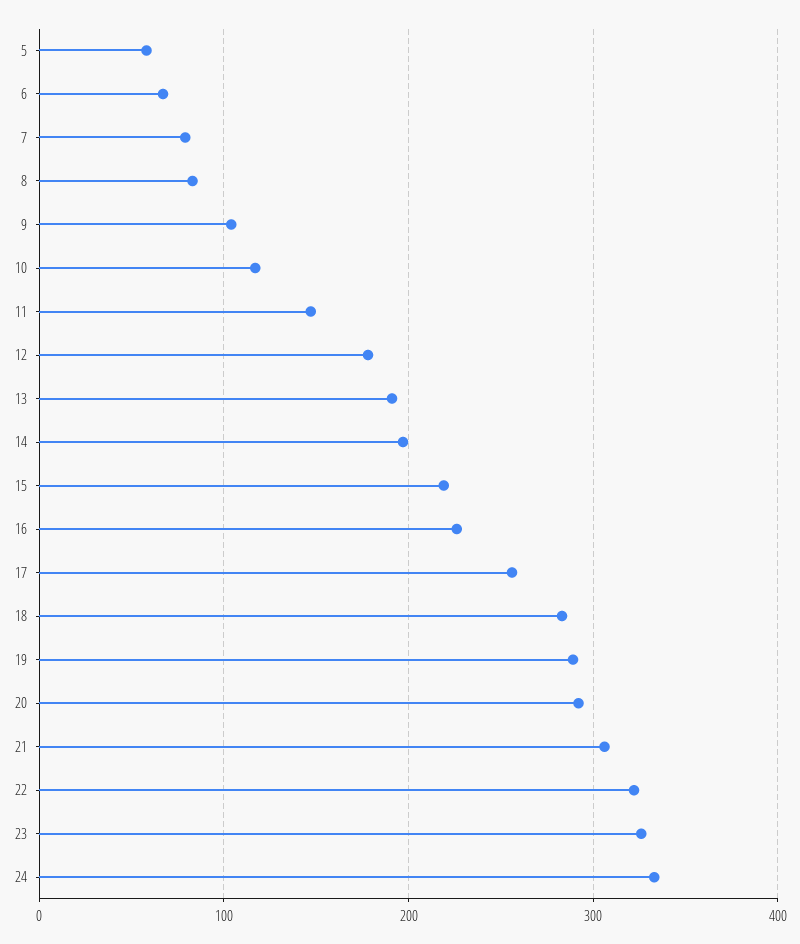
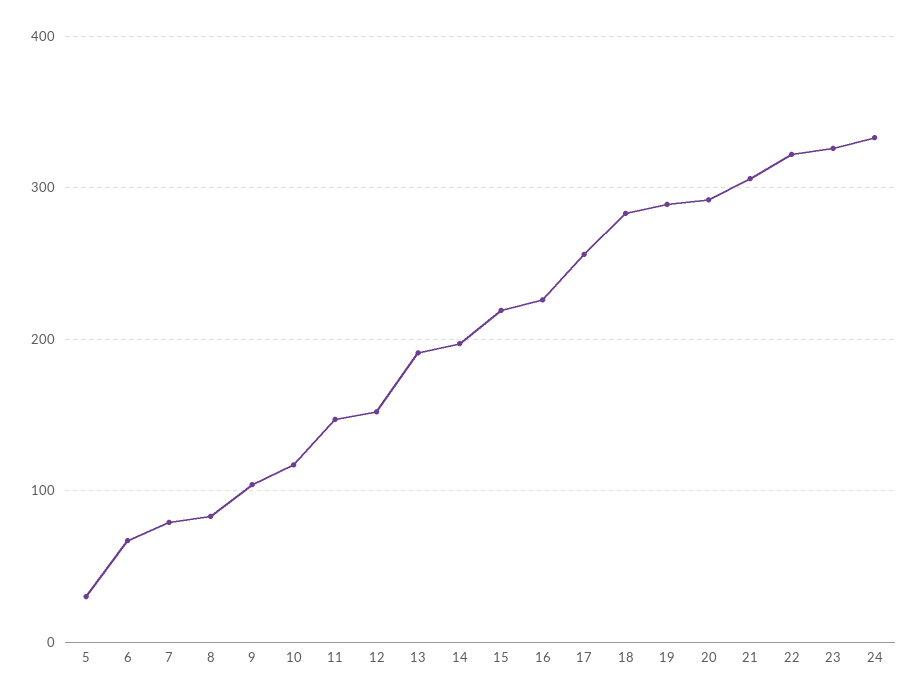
  {
-   "5": 60,
+   "5": 30,
    "6": 70,
    "7": 80,
    "8": 80,
    "9": 100,
    "10": 120,
    "11": 150,
-   "12": 180,
+   "12": 150,
    "13": 190,
    "14": 200,
    "15": 220,
    "16": 230,
    "17": 260,
    "18": 280,
    "19": 290,
    "20": 290,
    "21": 310,
    "22": 320,
    "23": 330,
    "24": 330
  }

